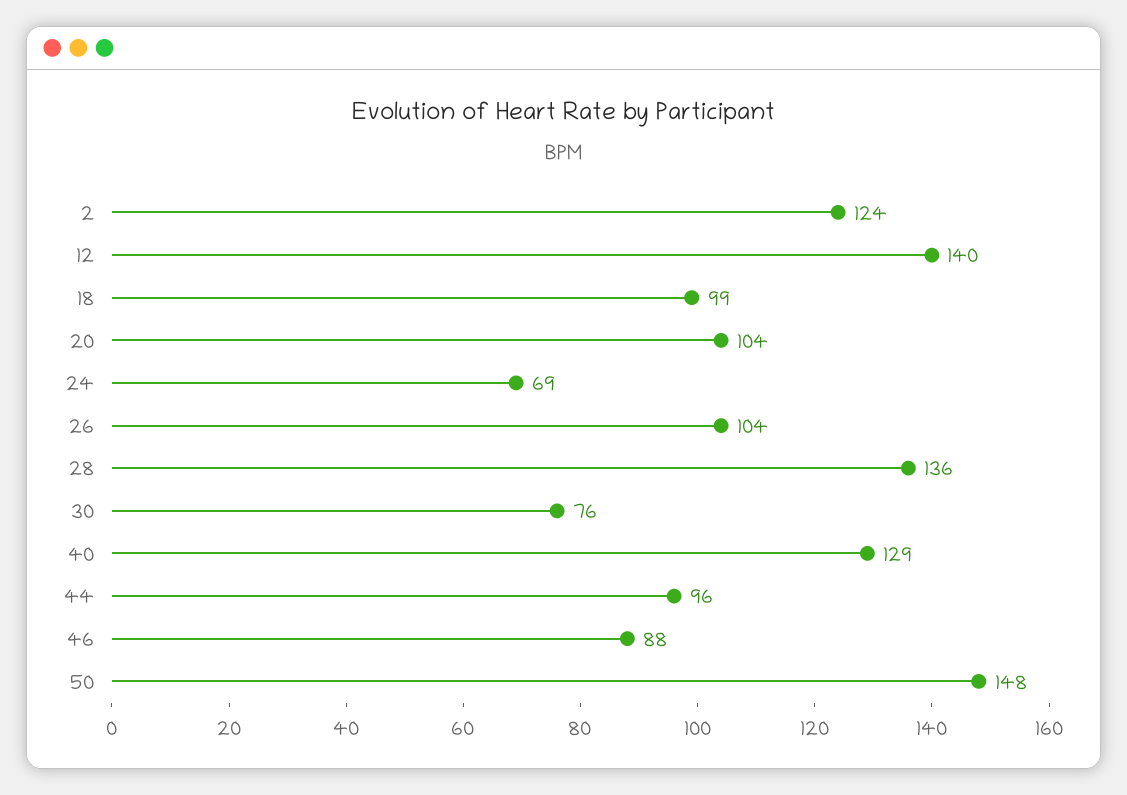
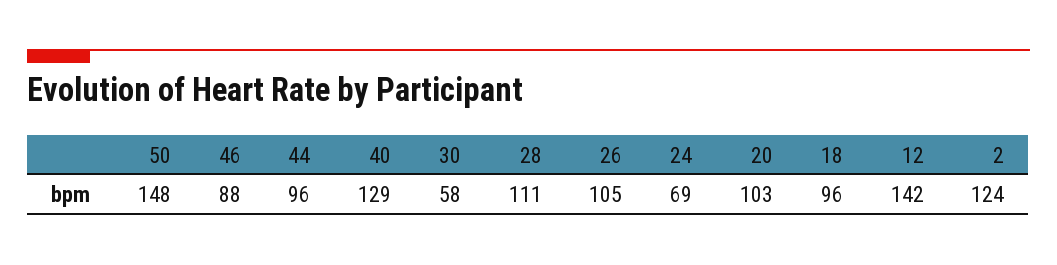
  {
    "2": 124,
-   "12": 140,
+   "12": 142,
-   "18": 99,
+   "18": 96,
-   "20": 104,
+   "20": 103,
    "24": 69,
-   "26": 104,
+   "26": 105,
-   "28": 136,
+   "28": 111,
-   "30": 76,
+   "30": 58,
    "40": 129,
    "44": 96,
    "46": 88,
    "50": 148
  }

